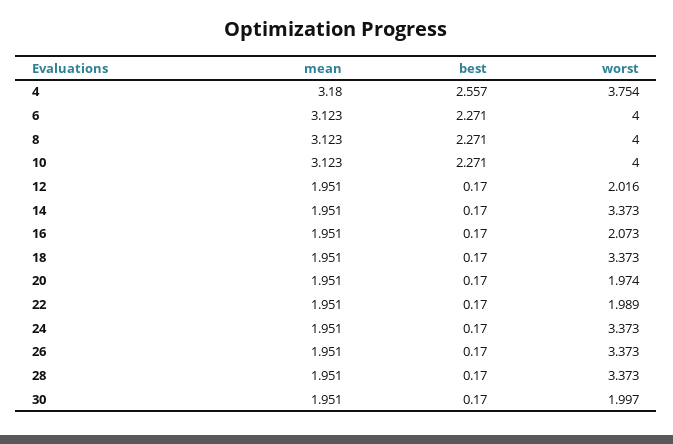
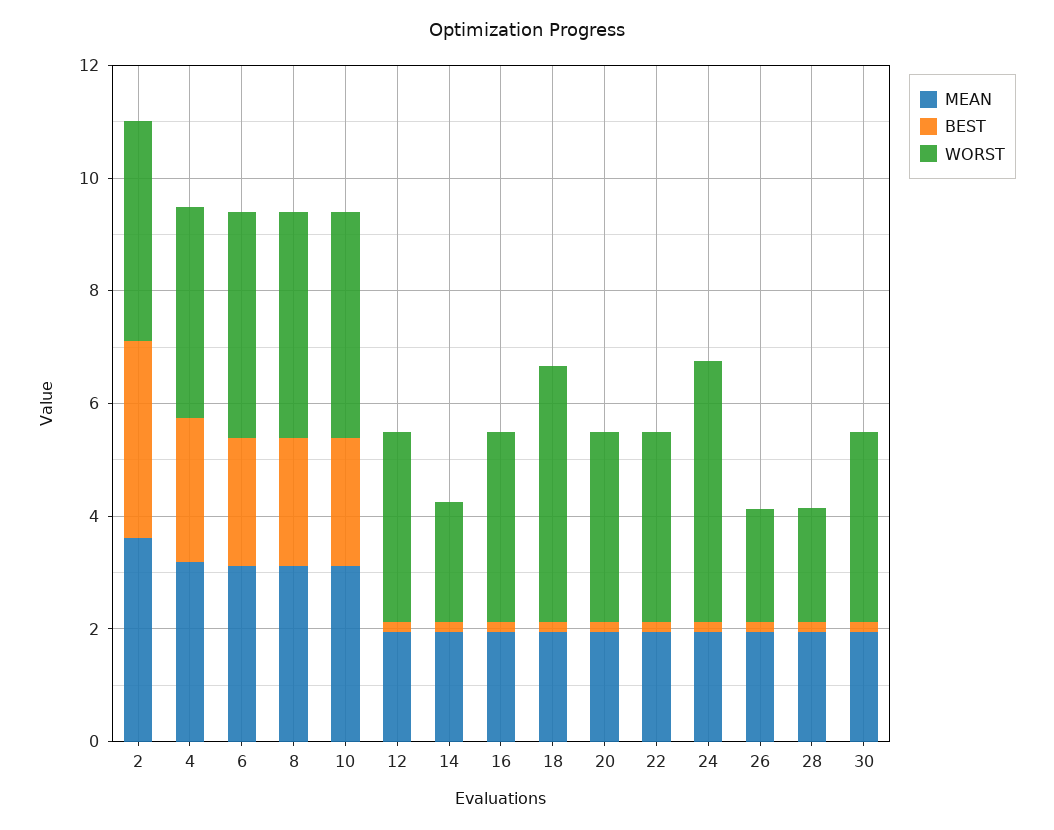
  {
    "mean": {
      "4": 3.18,
      "6": 3.123,
      "8": 3.123,
      "10": 3.123,
      "12": 1.951,
      "14": 1.951,
      "16": 1.951,
      "18": 1.951,
      "20": 1.951,
      "22": 1.951,
      "24": 1.951,
      "26": 1.951,
      "28": 1.951,
-     "30": 1.951
+     "30": 1.951,
+     "2": 3.5
    },
    "best": {
      "4": 2.557,
      "6": 2.271,
      "8": 2.271,
      "10": 2.271,
      "12": 0.17,
      "14": 0.17,
      "16": 0.17,
      "18": 0.17,
      "20": 0.17,
      "22": 0.17,
      "24": 0.17,
      "26": 0.17,
      "28": 0.17,
-     "30": 0.17
+     "30": 0.17,
+     "2": 3.5
    },
    "worst": {
      "4": 3.754,
      "6": 4,
      "8": 4,
      "10": 4,
-     "12": 2.016,
+     "12": 3.5,
-     "14": 3.373,
+     "14": 2,
-     "16": 2.073,
+     "16": 3.5,
-     "18": 3.373,
+     "18": 4.5,
-     "20": 1.974,
+     "20": 3.5,
-     "22": 1.989,
+     "22": 3.5,
-     "24": 3.373,
+     "24": 4.5,
-     "26": 3.373,
+     "26": 2,
-     "28": 3.373,
+     "28": 2,
-     "30": 1.997
+     "30": 3.5,
+     "2": 4
    }
  }

